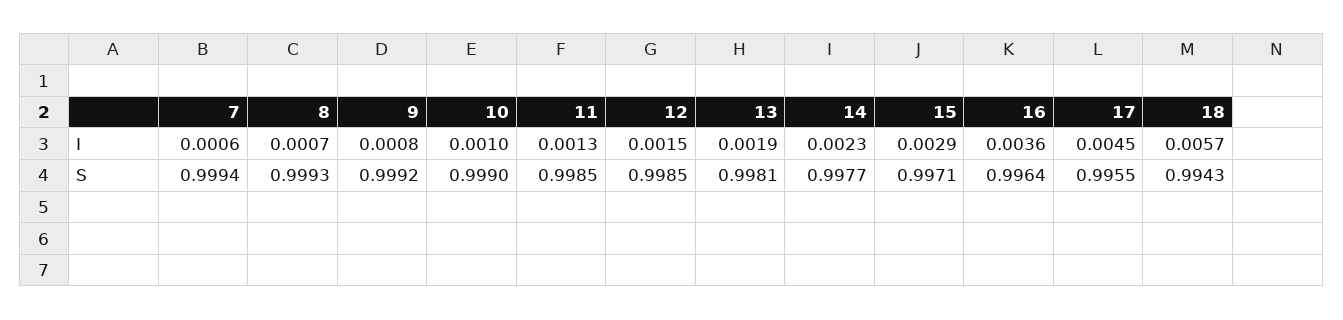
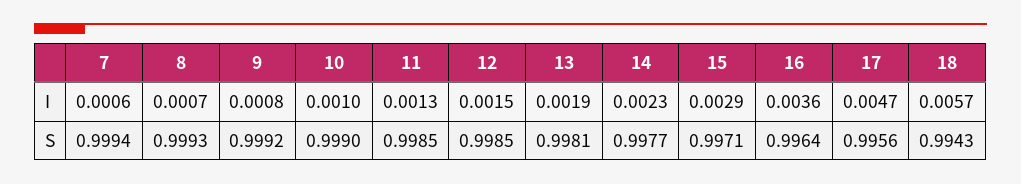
  {
    "7": {
      "I": 0.0006,
      "S": 0.9994
    },
    "8": {
      "I": 0.0007,
      "S": 0.9993
    },
    "9": {
      "I": 0.0008,
      "S": 0.9992
    },
    "10": {
      "I": 0.001,
      "S": 0.999
    },
    "11": {
      "I": 0.0013,
      "S": 0.9985
    },
    "12": {
      "I": 0.0015,
      "S": 0.9985
    },
    "13": {
      "I": 0.0019,
      "S": 0.9981
    },
    "14": {
      "I": 0.0023,
      "S": 0.9977
    },
    "15": {
      "I": 0.0029,
      "S": 0.9971
    },
    "16": {
      "I": 0.0036,
      "S": 0.9964
    },
    "17": {
-     "I": 0.0045,
+     "I": 0.0047,
-     "S": 0.9955
+     "S": 0.9956
    },
    "18": {
      "I": 0.0057,
      "S": 0.9943
    }
  }

